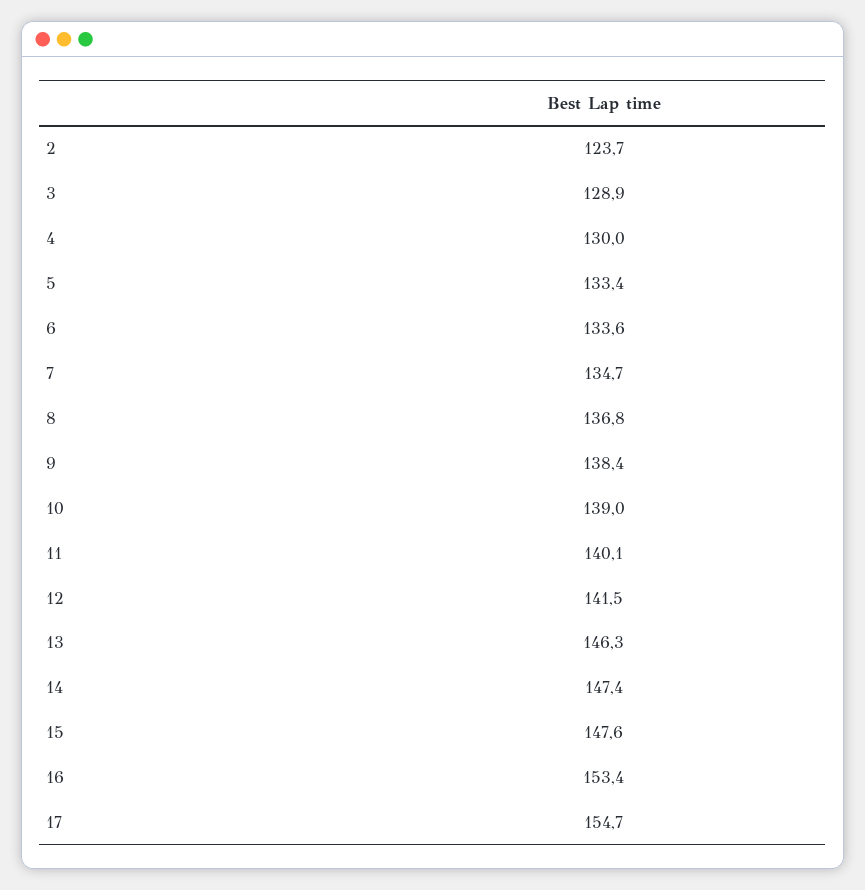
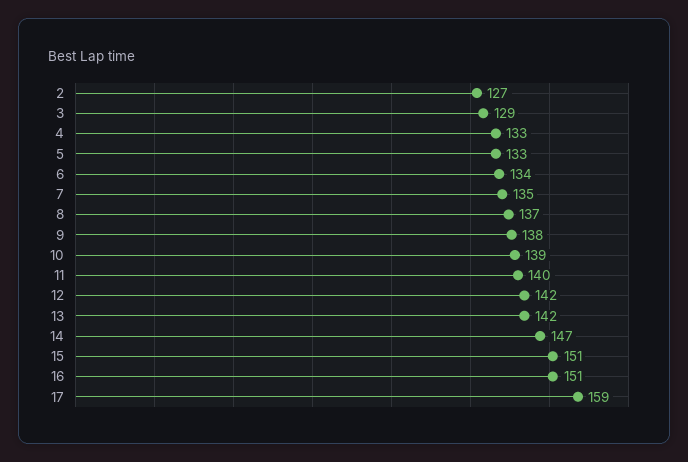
  {
-   "2": 123.7,
+   "2": 127,
    "3": 128.9,
-   "4": 130,
+   "4": 133,
    "5": 133.4,
    "6": 133.6,
    "7": 134.7,
    "8": 136.8,
    "9": 138.4,
    "10": 139,
    "11": 140.1,
    "12": 141.5,
-   "13": 146.3,
+   "13": 142,
    "14": 147.4,
-   "15": 147.6,
+   "15": 151,
-   "16": 153.4,
+   "16": 151,
-   "17": 154.7
+   "17": 159
  }

